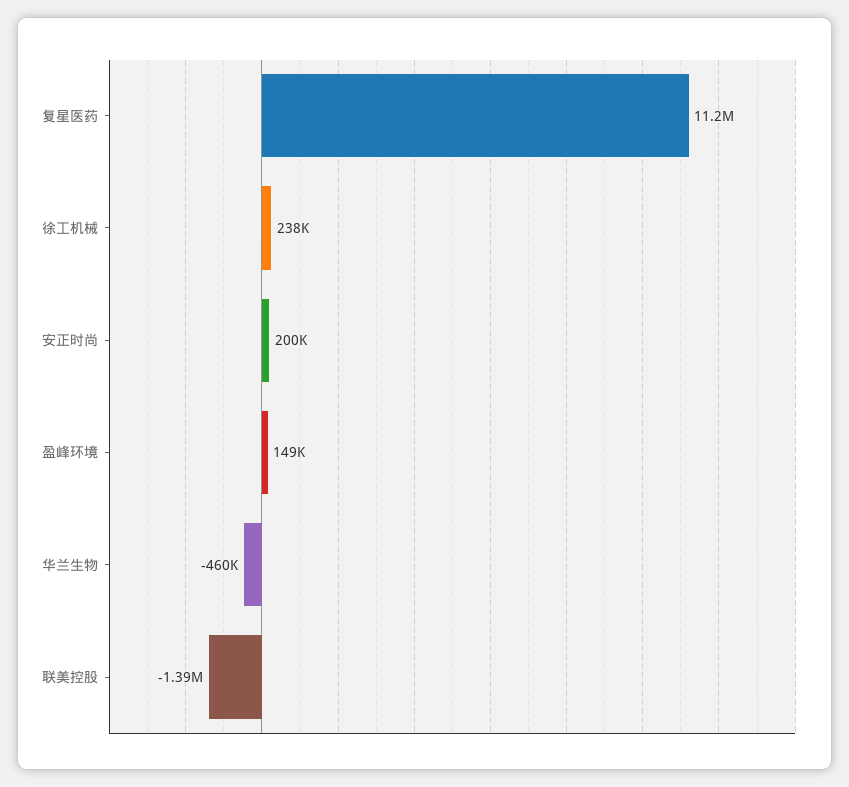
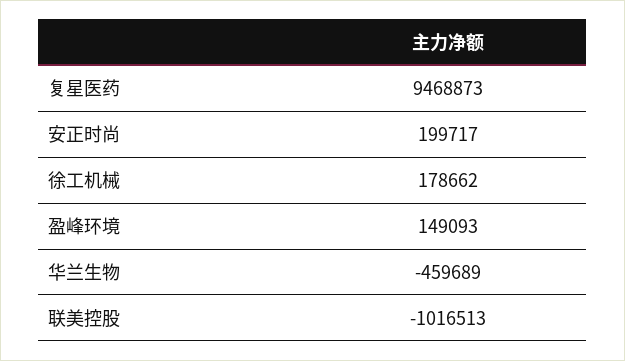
  {
-   "复星医药": 11200000,
+   "复星医药": 9468873,
-   "徐工机械": 238000,
+   "徐工机械": 178662,
    "安正时尚": 199717,
    "盈峰环境": 149093,
    "华兰生物": -459689,
-   "联美控股": -1390000
+   "联美控股": -1016513
  }

